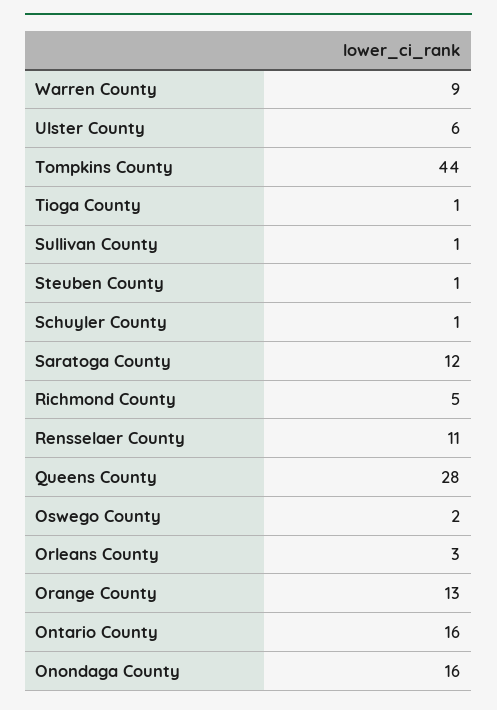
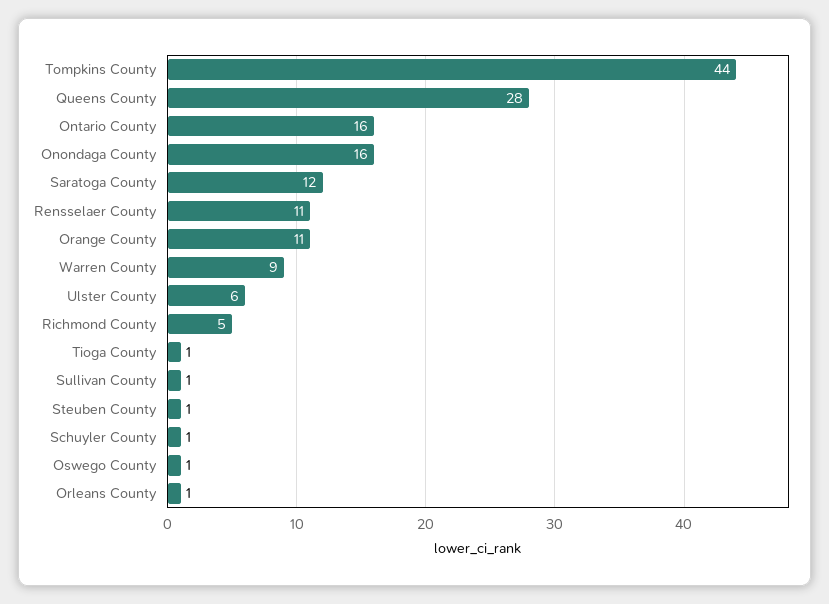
  {
    "Warren County": 9,
    "Ulster County": 6,
    "Tompkins County": 44,
    "Tioga County": 1,
    "Sullivan County": 1,
    "Steuben County": 1,
    "Schuyler County": 1,
    "Saratoga County": 12,
    "Richmond County": 5,
    "Rensselaer County": 11,
    "Queens County": 28,
-   "Oswego County": 2,
+   "Oswego County": 1,
-   "Orleans County": 3,
+   "Orleans County": 1,
-   "Orange County": 13,
+   "Orange County": 11,
    "Ontario County": 16,
    "Onondaga County": 16
  }

